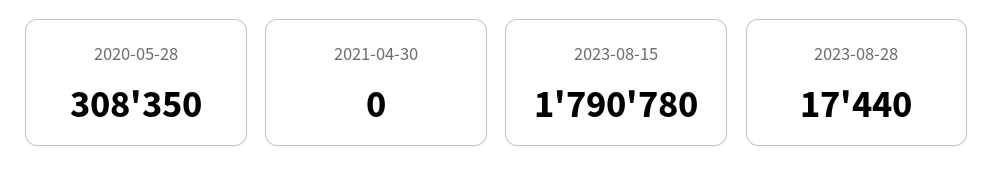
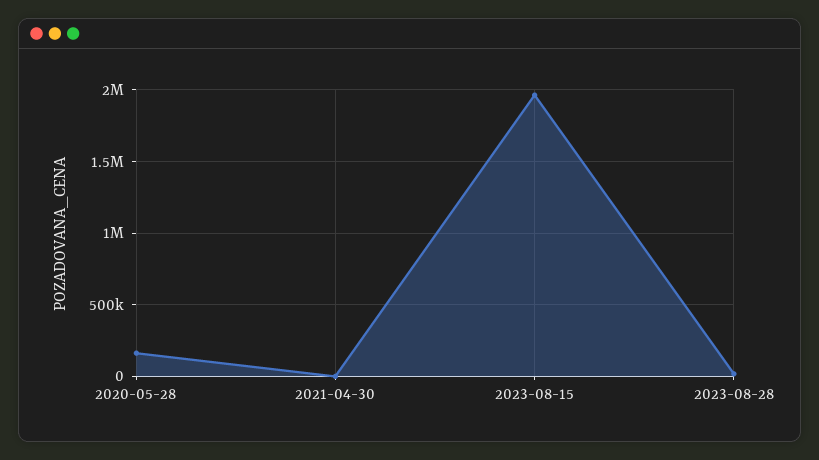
  {
-   "2020-05-28": 308350,
+   "2020-05-28": 150000,
    "2021-04-30": 0,
-   "2023-08-15": 1790780,
+   "2023-08-15": 1950000,
    "2023-08-28": 17440
  }

